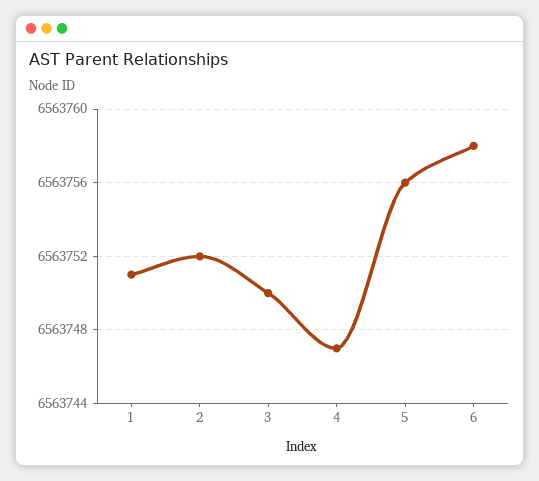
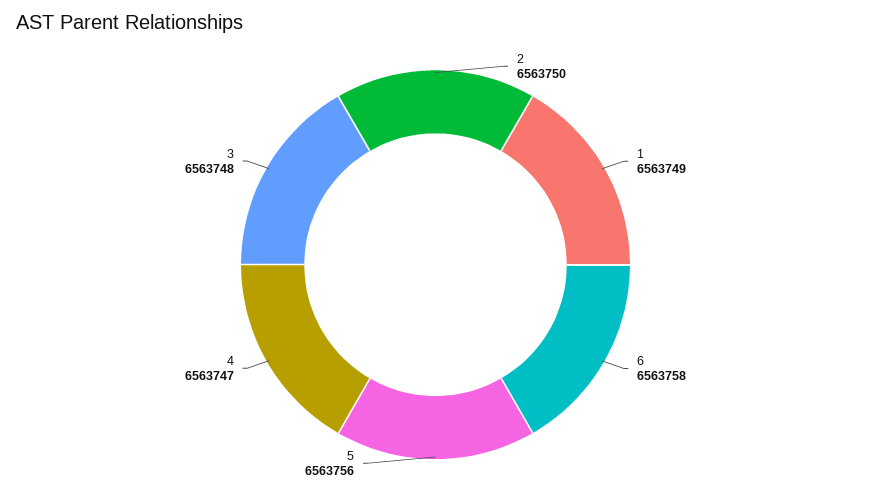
  {
-   "1": 6563751,
+   "1": 6563749,
-   "2": 6563752,
+   "2": 6563750,
-   "3": 6563750,
+   "3": 6563748,
    "4": 6563747,
    "5": 6563756,
    "6": 6563758
  }

